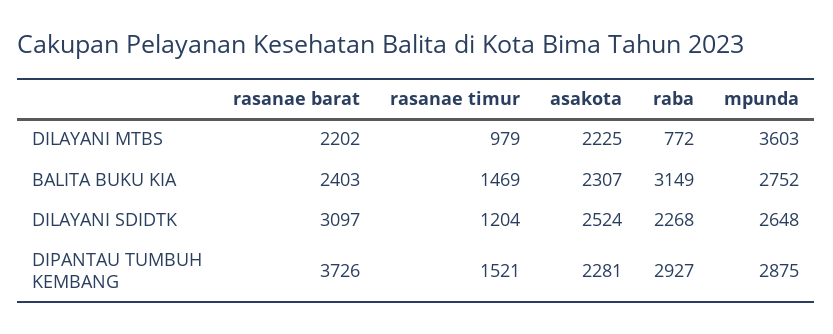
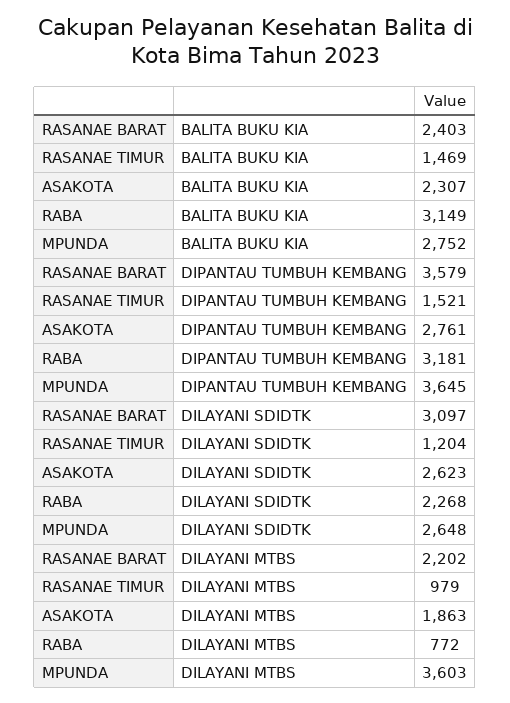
  {
    "rasanae barat": {
      "DILAYANI MTBS": 2202,
      "BALITA BUKU KIA": 2403,
      "DILAYANI SDIDTK": 3097,
-     "DIPANTAU TUMBUH KEMBANG": 3726
+     "DIPANTAU TUMBUH KEMBANG": 3579
    },
    "rasanae timur": {
      "DILAYANI MTBS": 979,
      "BALITA BUKU KIA": 1469,
      "DILAYANI SDIDTK": 1204,
      "DIPANTAU TUMBUH KEMBANG": 1521
    },
    "asakota": {
-     "DILAYANI MTBS": 2225,
+     "DILAYANI MTBS": 1863,
      "BALITA BUKU KIA": 2307,
-     "DILAYANI SDIDTK": 2524,
+     "DILAYANI SDIDTK": 2623,
-     "DIPANTAU TUMBUH KEMBANG": 2281
+     "DIPANTAU TUMBUH KEMBANG": 2761
    },
    "raba": {
      "DILAYANI MTBS": 772,
      "BALITA BUKU KIA": 3149,
      "DILAYANI SDIDTK": 2268,
-     "DIPANTAU TUMBUH KEMBANG": 2927
+     "DIPANTAU TUMBUH KEMBANG": 3181
    },
    "mpunda": {
      "DILAYANI MTBS": 3603,
      "BALITA BUKU KIA": 2752,
      "DILAYANI SDIDTK": 2648,
-     "DIPANTAU TUMBUH KEMBANG": 2875
+     "DIPANTAU TUMBUH KEMBANG": 3645
    }
  }

